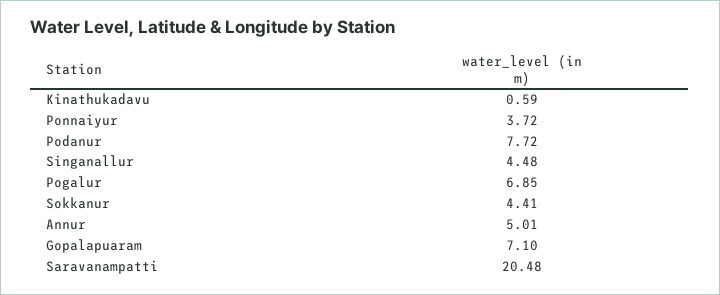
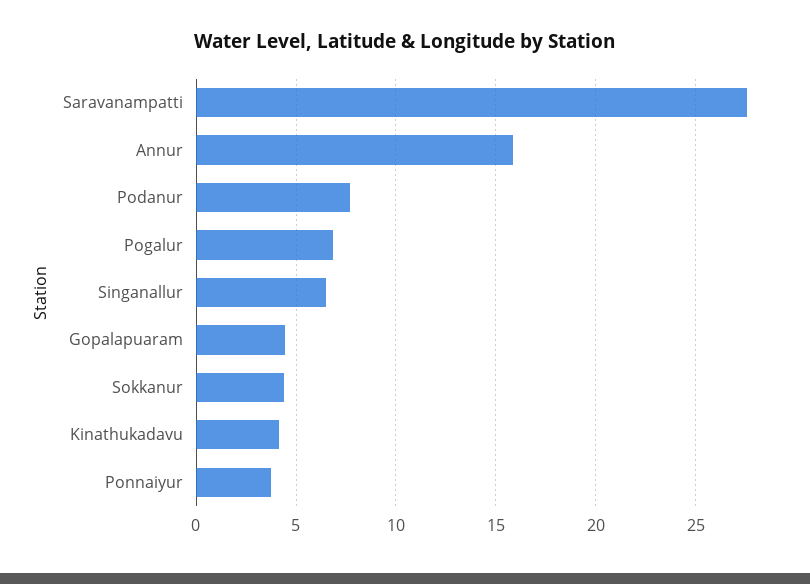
  {
-   "Kinathukadavu": 0.59,
+   "Kinathukadavu": 4,
    "Ponnaiyur": 3.72,
    "Podanur": 7.72,
-   "Singanallur": 4.48,
+   "Singanallur": 6.5,
    "Pogalur": 6.85,
    "Sokkanur": 4.41,
-   "Annur": 5.01,
+   "Annur": 16,
-   "Gopalapuaram": 7.1,
+   "Gopalapuaram": 4.5,
-   "Saravanampatti": 20.48
+   "Saravanampatti": 27.5
  }

